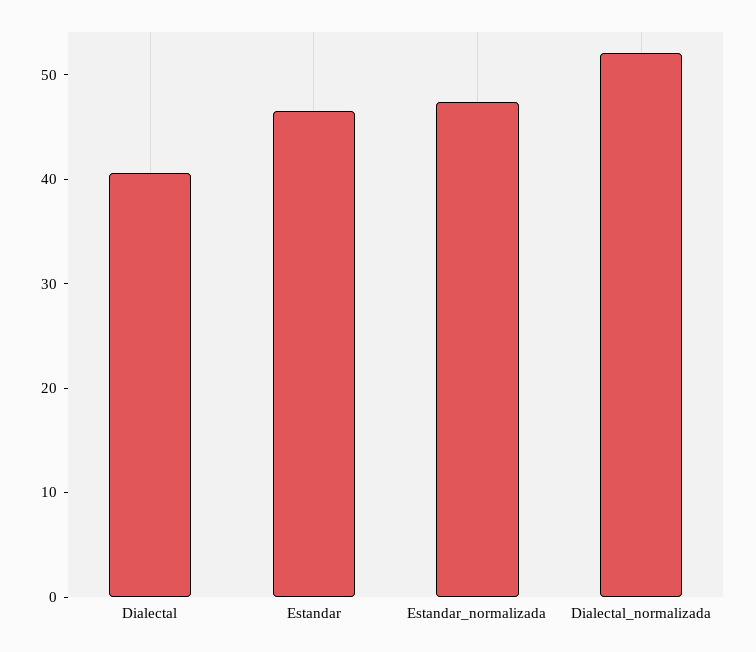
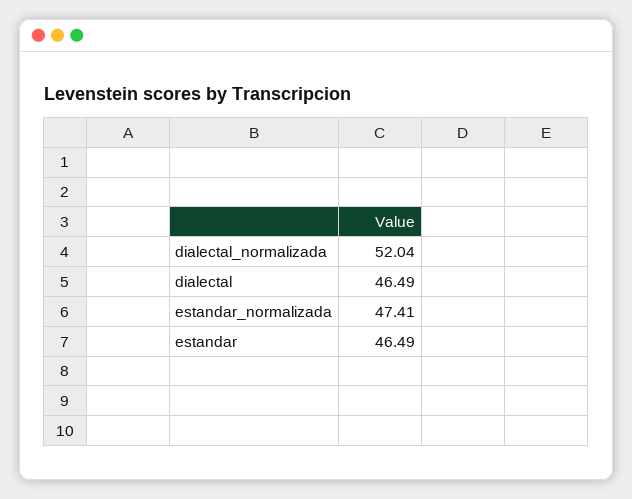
  {
-   "Dialectal": 40,
+   "Dialectal": 46.49,
    "Estandar": 46.49,
    "Estandar_normalizada": 47.41,
    "Dialectal_normalizada": 52.04
  }

